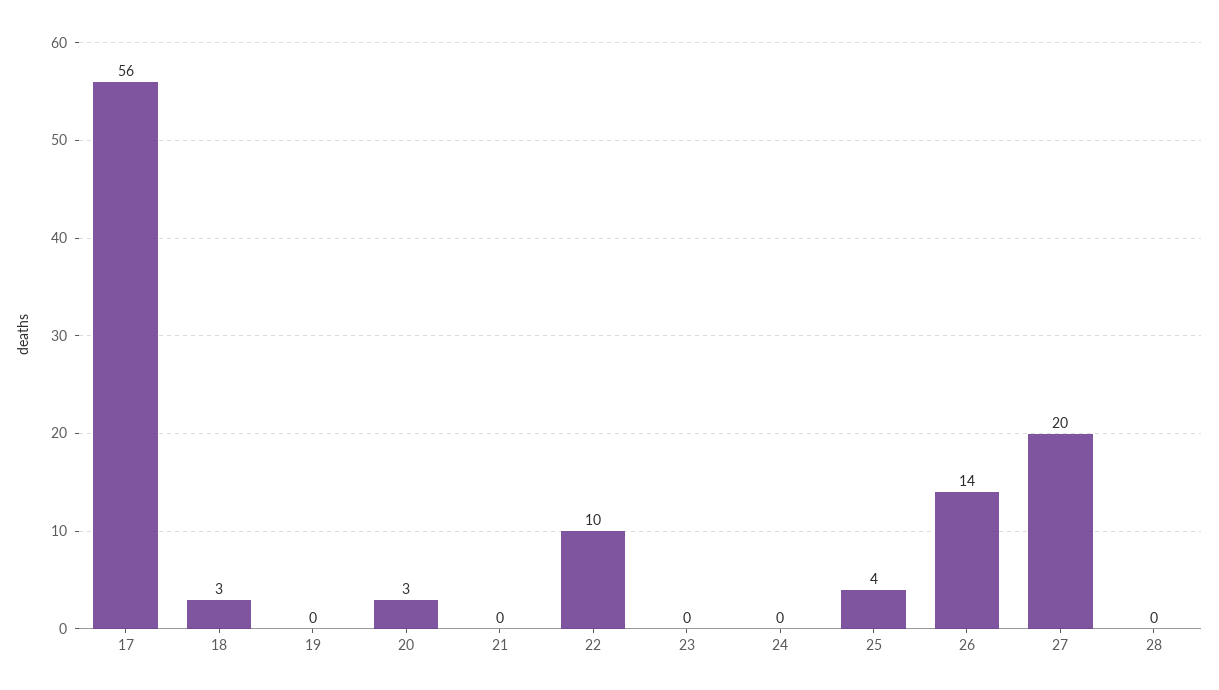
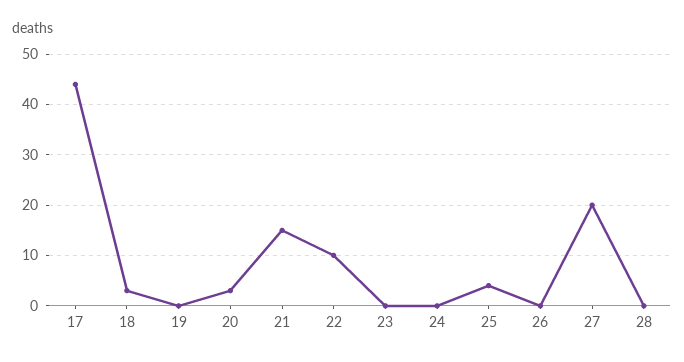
  {
-   "17": 56,
+   "17": 45,
    "18": 3,
    "19": 0,
    "20": 3,
-   "21": 0,
+   "21": 15,
    "22": 10,
    "23": 0,
    "24": 0,
    "25": 4,
-   "26": 14,
+   "26": 0,
    "27": 20,
    "28": 0
  }

